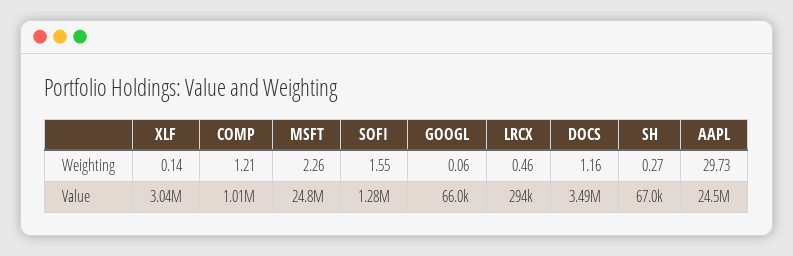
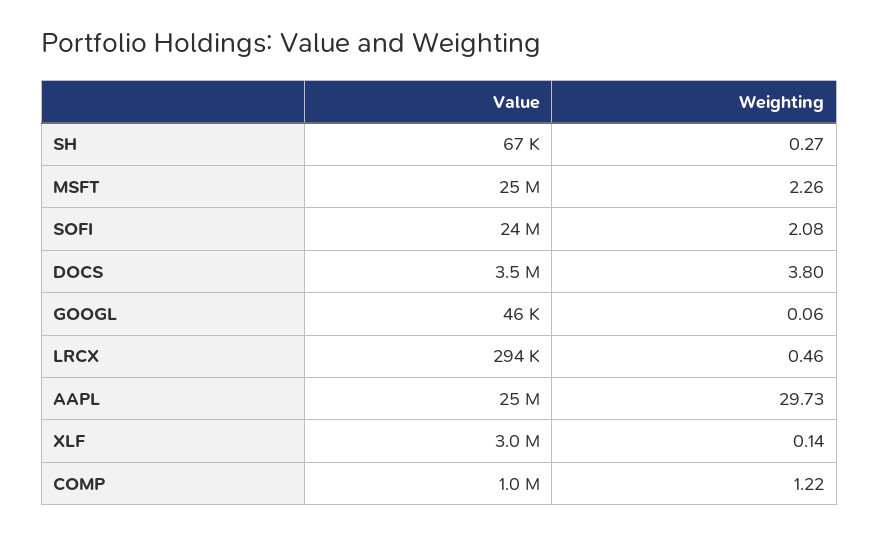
  {
    "XLF": {
      "Weighting": 0.14,
      "Value": 3040000
    },
    "COMP": {
-     "Weighting": 1.21,
+     "Weighting": 1.22,
      "Value": 1010000
    },
    "MSFT": {
      "Weighting": 2.26,
      "Value": 24800000
    },
    "SOFI": {
-     "Weighting": 1.55,
+     "Weighting": 2.08,
-     "Value": 1280000
+     "Value": 24000000
    },
    "GOOGL": {
      "Weighting": 0.06,
-     "Value": 66000
+     "Value": 46000
    },
    "LRCX": {
      "Weighting": 0.46,
      "Value": 294000
    },
    "DOCS": {
-     "Weighting": 1.16,
+     "Weighting": 3.8,
      "Value": 3490000
    },
    "SH": {
      "Weighting": 0.27,
      "Value": 67000
    },
    "AAPL": {
      "Weighting": 29.73,
      "Value": 24500000
    }
  }

